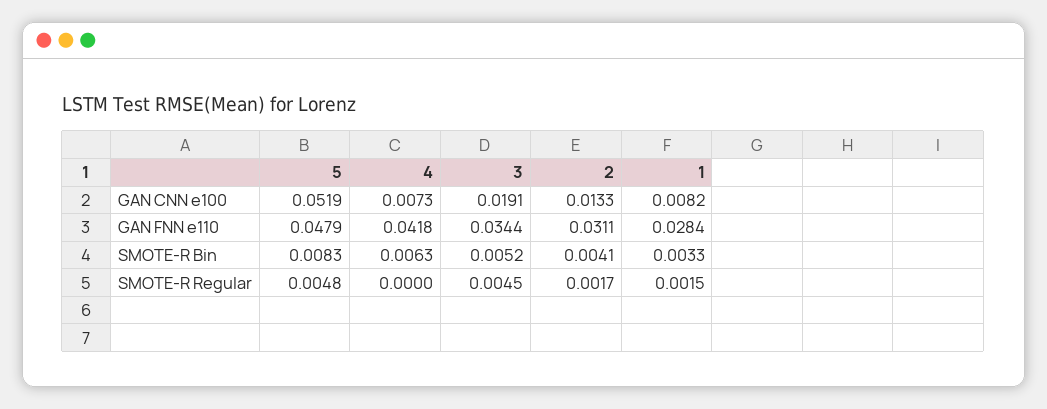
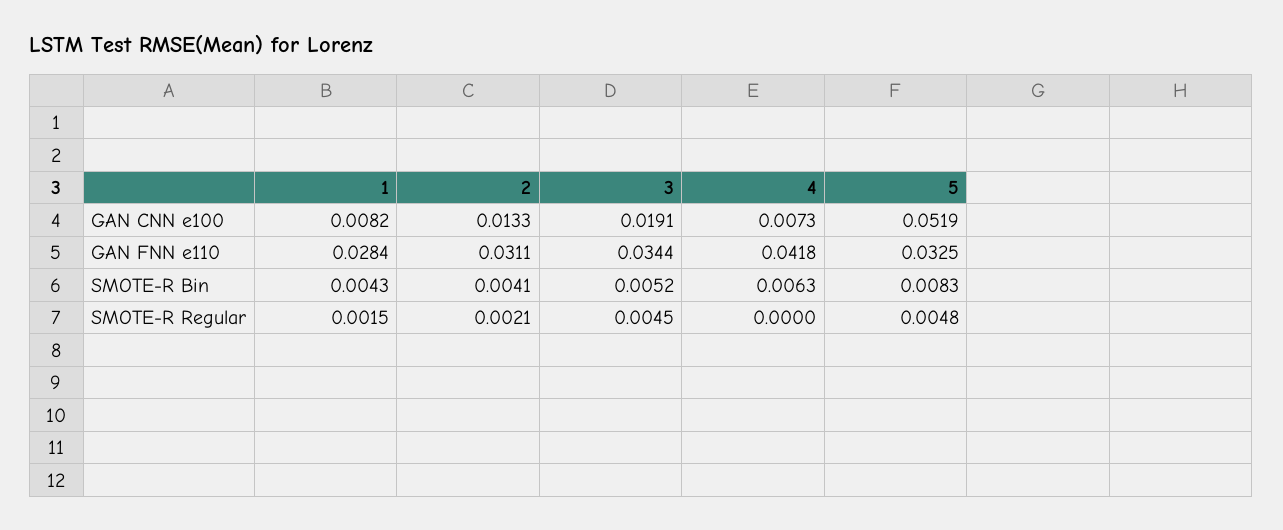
  {
    "5": {
      "GAN CNN e100": 0.0519,
-     "GAN FNN e110": 0.0479,
+     "GAN FNN e110": 0.0325,
      "SMOTE-R Bin": 0.0083,
      "SMOTE-R Regular": 0.0048
    },
    "4": {
      "GAN CNN e100": 0.0073,
      "GAN FNN e110": 0.0418,
      "SMOTE-R Bin": 0.0063,
      "SMOTE-R Regular": 0
    },
    "3": {
      "GAN CNN e100": 0.0191,
      "GAN FNN e110": 0.0344,
      "SMOTE-R Bin": 0.0052,
      "SMOTE-R Regular": 0.0045
    },
    "2": {
      "GAN CNN e100": 0.0133,
      "GAN FNN e110": 0.0311,
      "SMOTE-R Bin": 0.0041,
-     "SMOTE-R Regular": 0.0017
+     "SMOTE-R Regular": 0.0021
    },
    "1": {
      "GAN CNN e100": 0.0082,
      "GAN FNN e110": 0.0284,
-     "SMOTE-R Bin": 0.0033,
+     "SMOTE-R Bin": 0.0043,
      "SMOTE-R Regular": 0.0015
    }
  }

